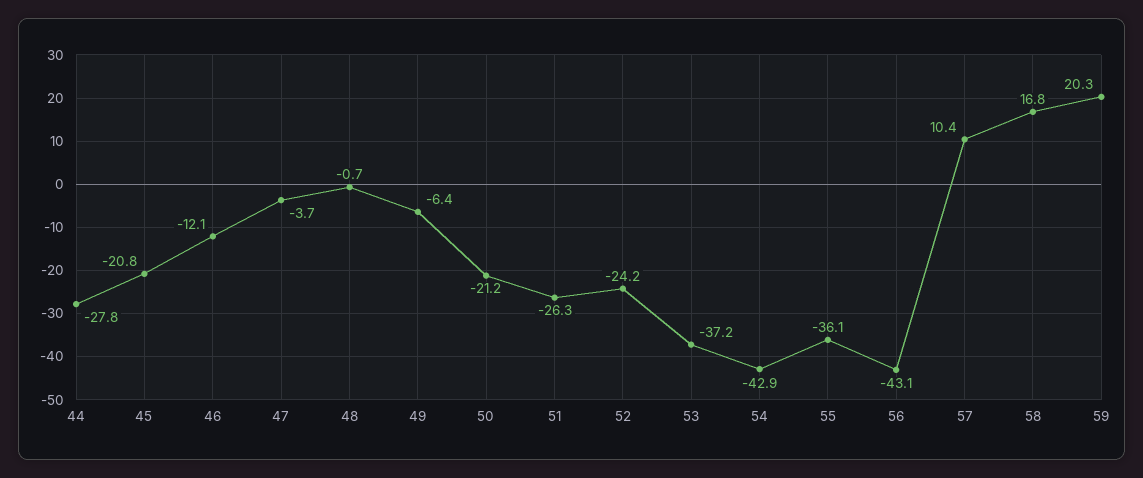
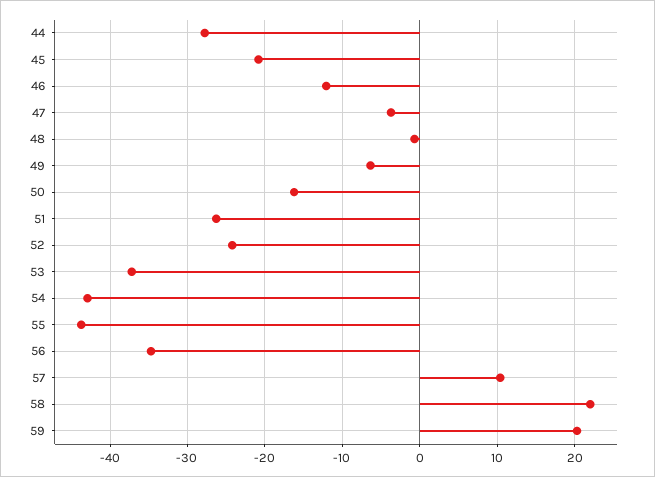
  {
    "44": -27.8,
    "45": -20.8,
    "46": -12.1,
    "47": -3.7,
    "48": -0.7,
    "49": -6.4,
-   "50": -21.2,
+   "50": -16,
    "51": -26.3,
    "52": -24.2,
    "53": -37.2,
    "54": -42.9,
-   "55": -36.1,
+   "55": -44,
-   "56": -43.1,
+   "56": -35,
    "57": 10.4,
-   "58": 16.8,
+   "58": 22,
    "59": 20.3
  }

